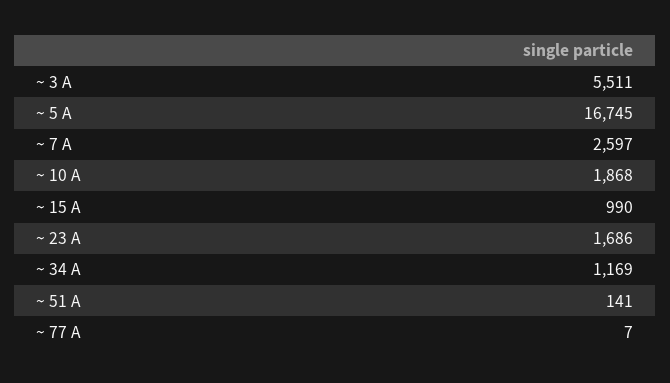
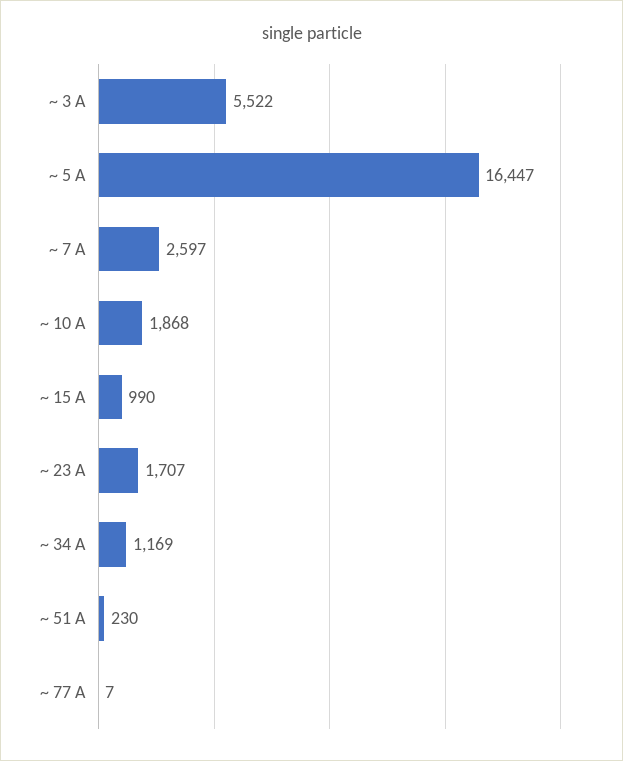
  {
-   "~ 3 A": 5511,
+   "~ 3 A": 5522,
-   "~ 5 A": 16745,
+   "~ 5 A": 16447,
    "~ 7 A": 2597,
    "~ 10 A": 1868,
    "~ 15 A": 990,
-   "~ 23 A": 1686,
+   "~ 23 A": 1707,
    "~ 34 A": 1169,
-   "~ 51 A": 141,
+   "~ 51 A": 230,
    "~ 77 A": 7
  }

